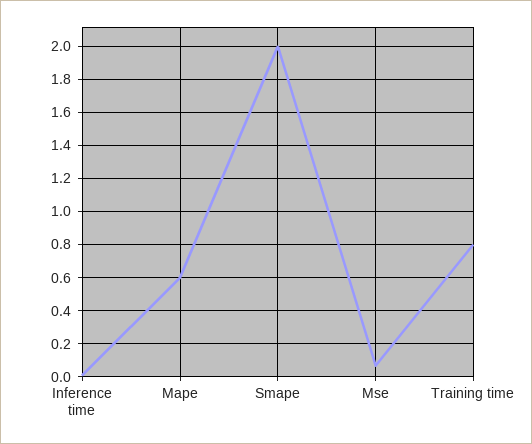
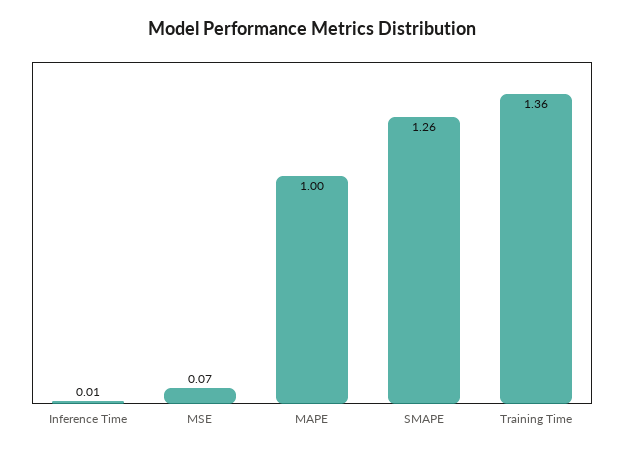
  {
    "Inference time": 0.01,
-   "Mape": 0.6,
+   "Mape": 1,
-   "Smape": 2,
+   "Smape": 1.26,
    "Mse": 0.07,
-   "Training time": 0.8
+   "Training time": 1.36
  }

